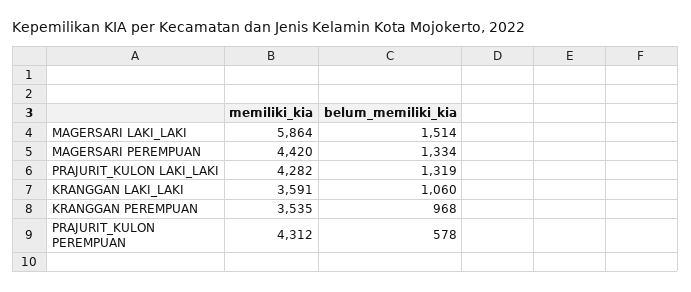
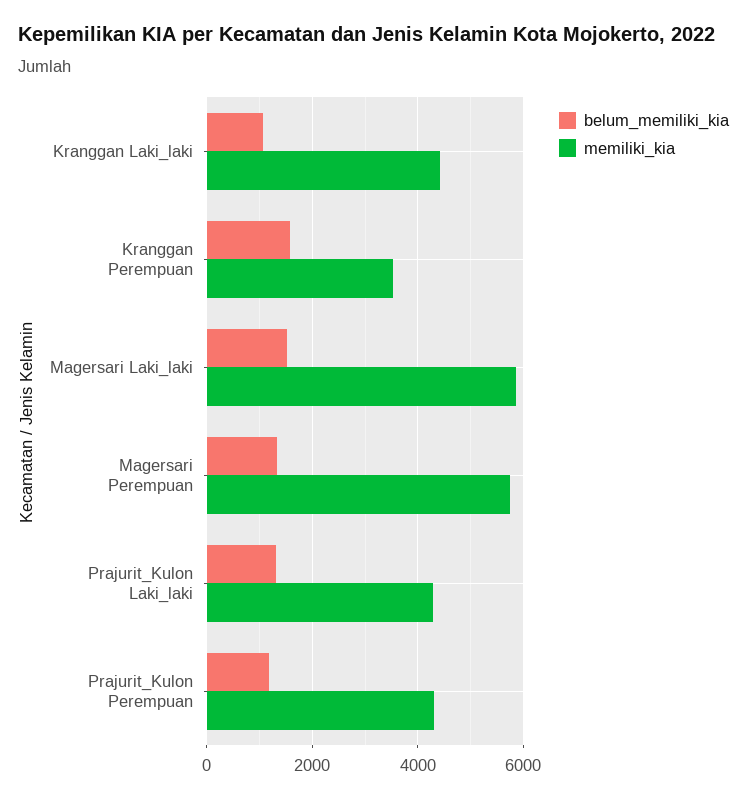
  {
    "memiliki_kia": {
      "MAGERSARI LAKI_LAKI": 5864,
-     "MAGERSARI PEREMPUAN": 4420,
+     "MAGERSARI PEREMPUAN": 5800,
      "PRAJURIT_KULON LAKI_LAKI": 4282,
-     "KRANGGAN LAKI_LAKI": 3591,
+     "KRANGGAN LAKI_LAKI": 4400,
      "KRANGGAN PEREMPUAN": 3535,
      "PRAJURIT_KULON PEREMPUAN": 4312
    },
    "belum_memiliki_kia": {
      "MAGERSARI LAKI_LAKI": 1514,
      "MAGERSARI PEREMPUAN": 1334,
      "PRAJURIT_KULON LAKI_LAKI": 1319,
      "KRANGGAN LAKI_LAKI": 1060,
-     "KRANGGAN PEREMPUAN": 968,
+     "KRANGGAN PEREMPUAN": 1600,
-     "PRAJURIT_KULON PEREMPUAN": 578
+     "PRAJURIT_KULON PEREMPUAN": 1200
    }
  }

